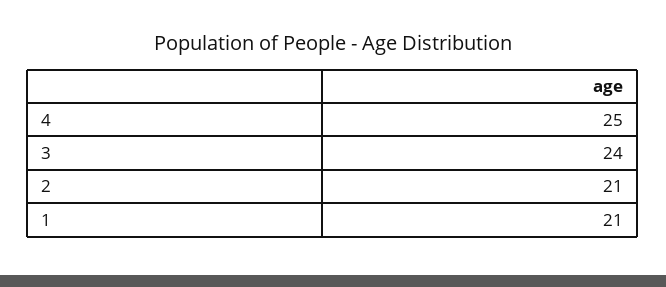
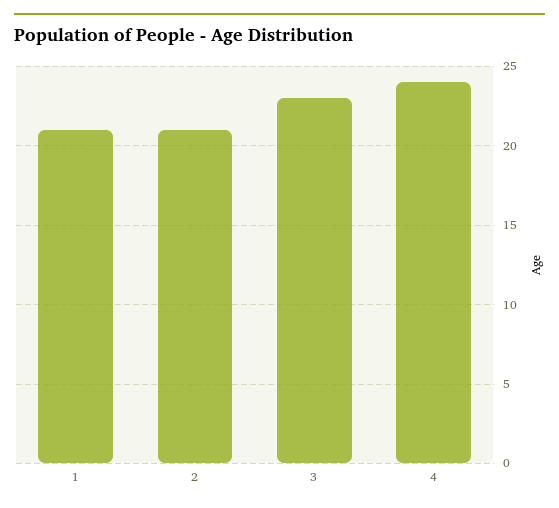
  {
-   "4": 25,
+   "4": 24,
-   "3": 24,
+   "3": 23,
    "2": 21,
    "1": 21
  }

